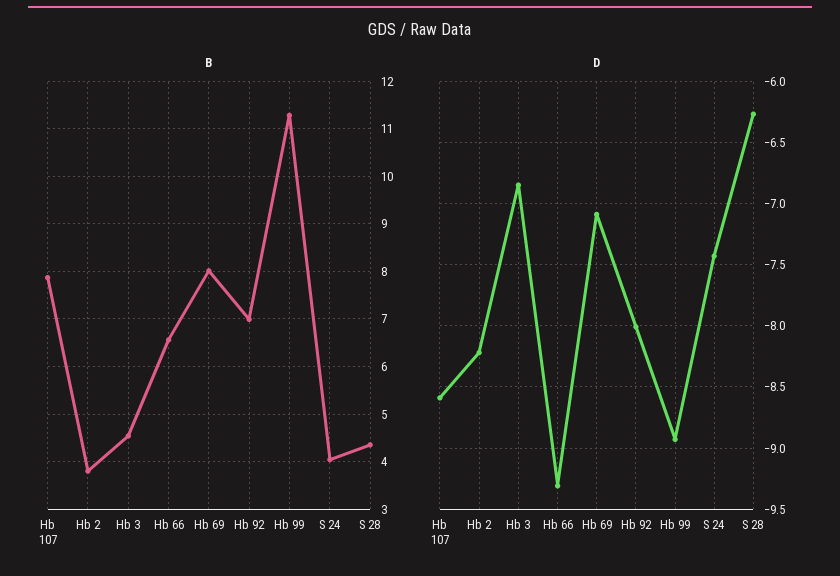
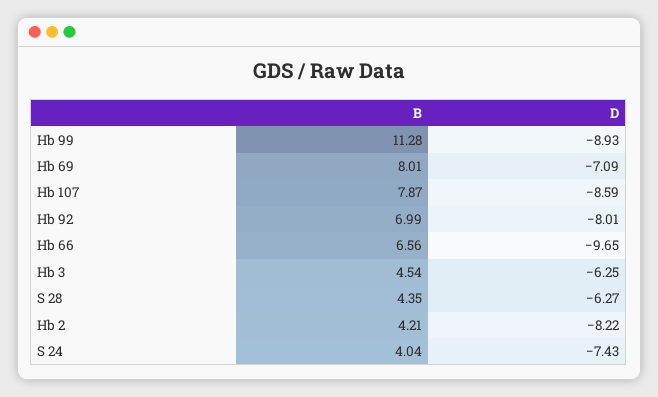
  {
    "B": {
      "Hb 107": 7.87,
-     "Hb 2": 3.8,
+     "Hb 2": 4.21,
      "Hb 3": 4.54,
      "Hb 66": 6.56,
      "Hb 69": 8.01,
      "Hb 92": 6.99,
      "Hb 99": 11.28,
      "S 24": 4.04,
      "S 28": 4.35
    },
    "D": {
      "Hb 107": -8.59,
      "Hb 2": -8.22,
-     "Hb 3": -6.85,
+     "Hb 3": -6.25,
-     "Hb 66": -9.3,
+     "Hb 66": -9.65,
      "Hb 69": -7.09,
      "Hb 92": -8.01,
      "Hb 99": -8.93,
      "S 24": -7.43,
      "S 28": -6.27
    }
  }

